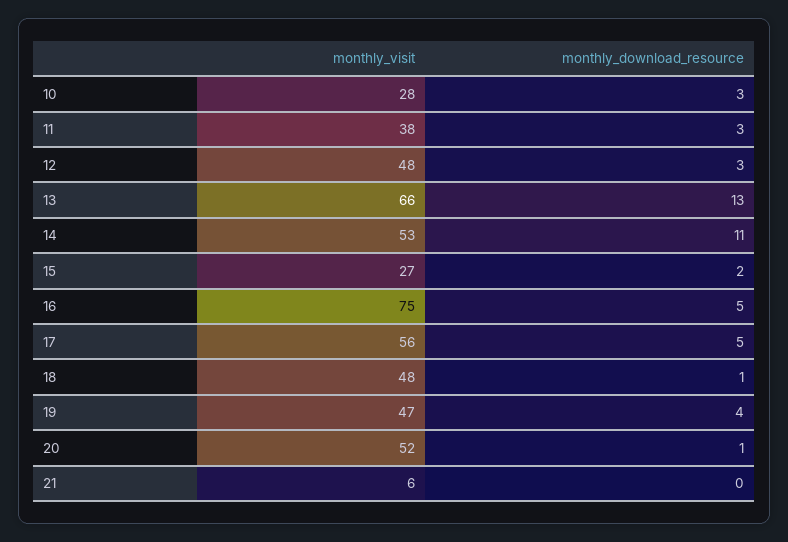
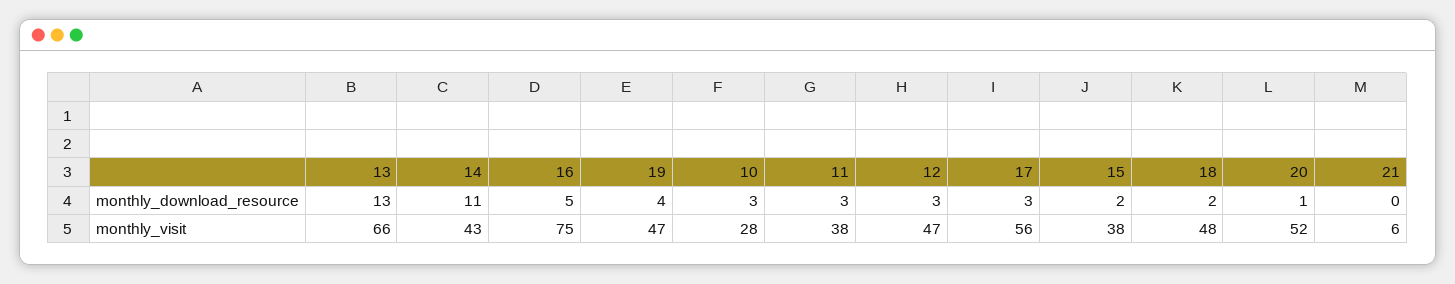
  {
    "monthly_visit": {
      "10": 28,
      "11": 38,
-     "12": 48,
+     "12": 47,
      "13": 66,
-     "14": 53,
+     "14": 43,
-     "15": 27,
+     "15": 38,
      "16": 75,
      "17": 56,
      "18": 48,
      "19": 47,
      "20": 52,
      "21": 6
    },
    "monthly_download_resource": {
      "10": 3,
      "11": 3,
      "12": 3,
      "13": 13,
      "14": 11,
      "15": 2,
      "16": 5,
-     "17": 5,
+     "17": 3,
-     "18": 1,
+     "18": 2,
      "19": 4,
      "20": 1,
      "21": 0
    }
  }

